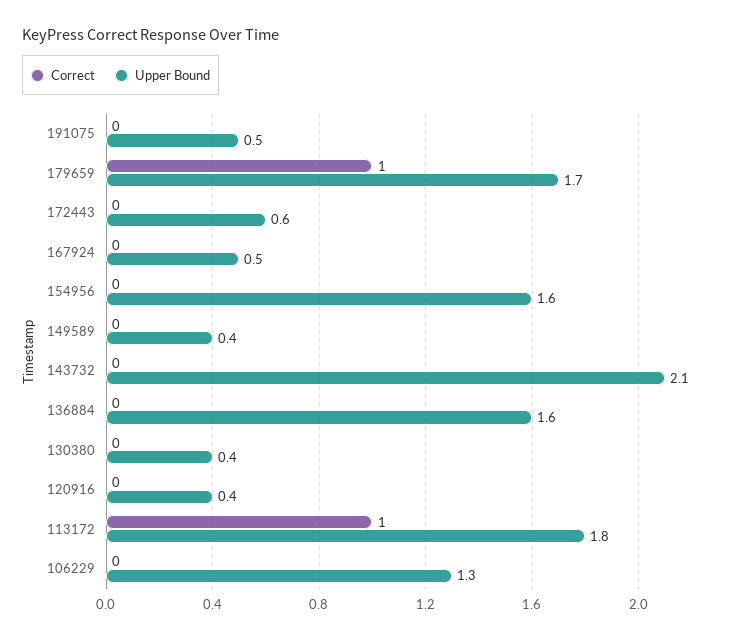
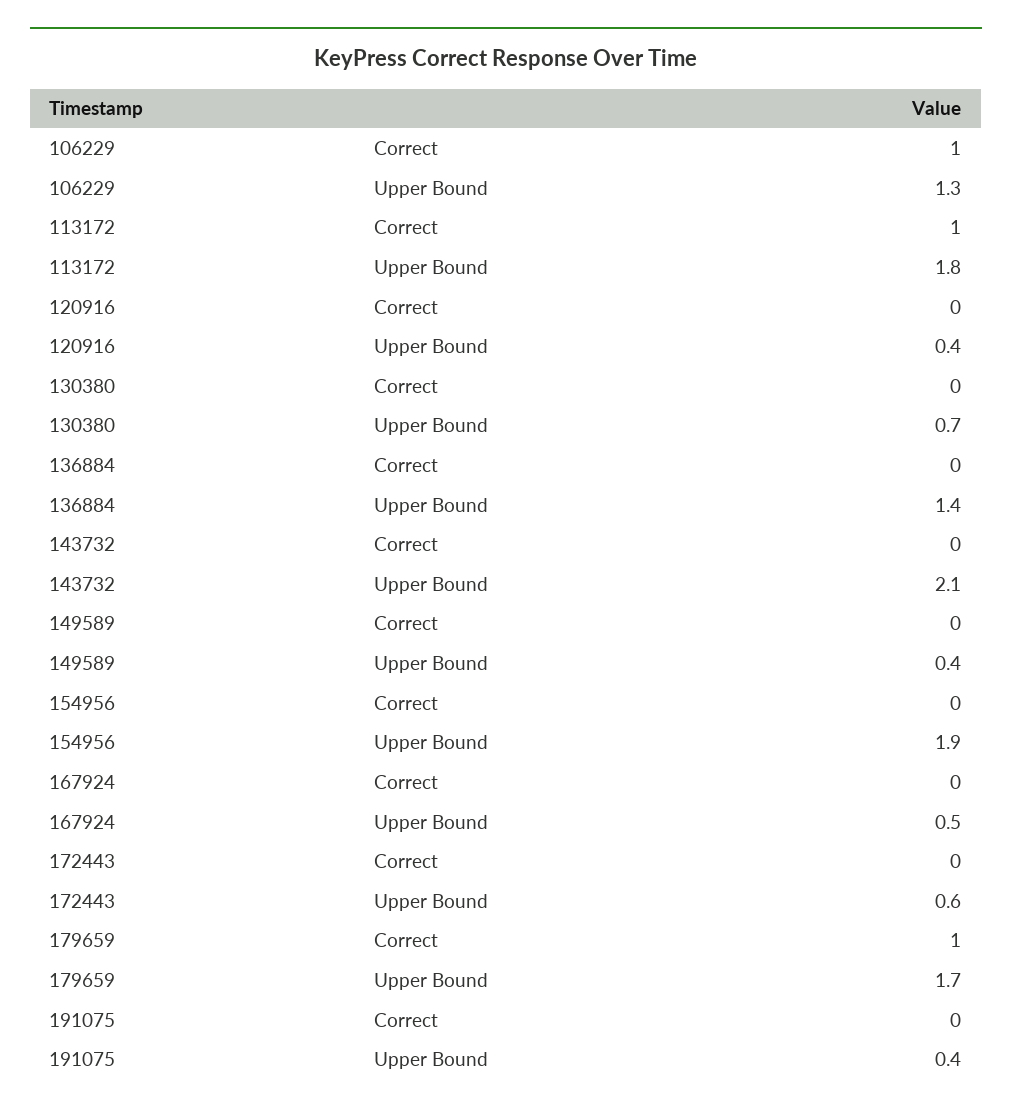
  {
    "Correct": {
      "191075": 0,
      "179659": 1,
      "172443": 0,
      "167924": 0,
      "154956": 0,
      "149589": 0,
      "143732": 0,
      "136884": 0,
      "130380": 0,
      "120916": 0,
      "113172": 1,
-     "106229": 0
+     "106229": 1
    },
    "Upper Bound": {
-     "191075": 0.5,
+     "191075": 0.4,
      "179659": 1.7,
      "172443": 0.6,
      "167924": 0.5,
-     "154956": 1.6,
+     "154956": 1.9,
      "149589": 0.4,
      "143732": 2.1,
-     "136884": 1.6,
+     "136884": 1.4,
-     "130380": 0.4,
+     "130380": 0.7,
      "120916": 0.4,
      "113172": 1.8,
      "106229": 1.3
    }
  }

